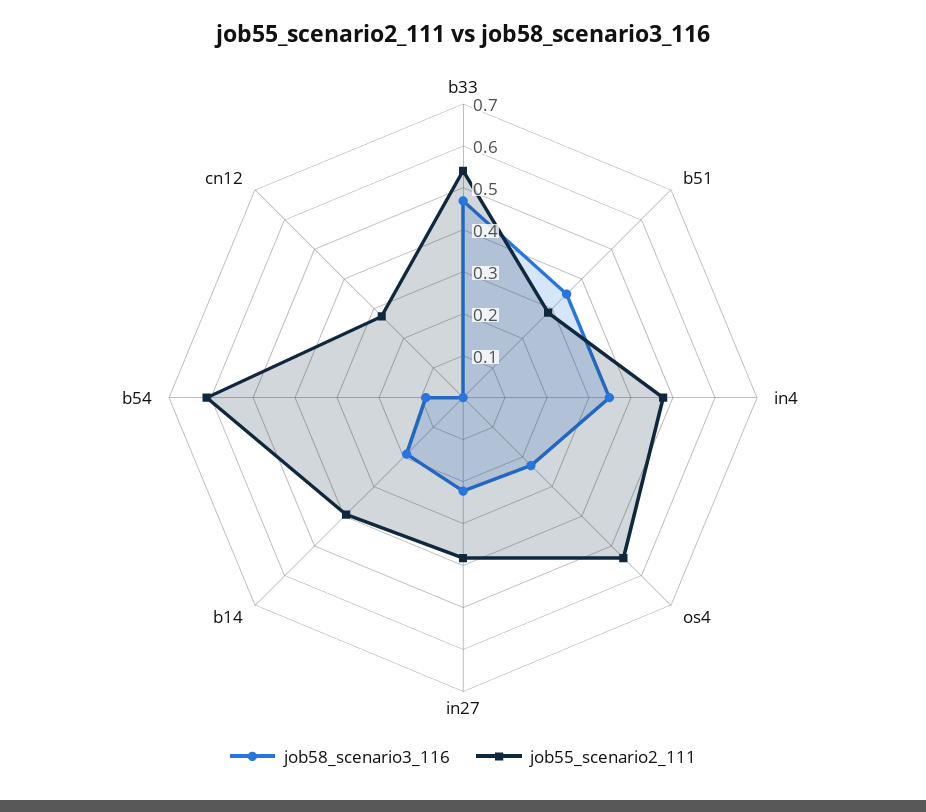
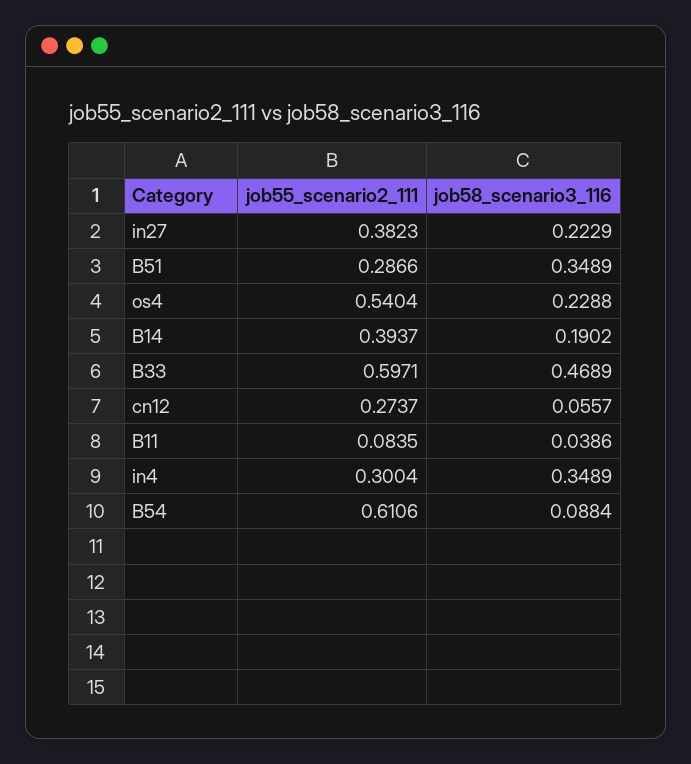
  {
    "job58_scenario3_116": {
      "b33": 0.4689,
      "b51": 0.3489,
      "in4": 0.3489,
      "os4": 0.2288,
      "in27": 0.2229,
      "b14": 0.1902,
      "b54": 0.0884,
-     "cn12": 0
+     "cn12": 0.0557,
+     "B11": 0.0386
    },
    "job55_scenario2_111": {
-     "b33": 0.54,
+     "b33": 0.5971,
      "b51": 0.2866,
-     "in4": 0.48,
+     "in4": 0.3004,
      "os4": 0.5404,
      "in27": 0.3823,
      "b14": 0.3937,
      "b54": 0.6106,
-     "cn12": 0.2737
+     "cn12": 0.2737,
+     "B11": 0.0835
    }
  }

